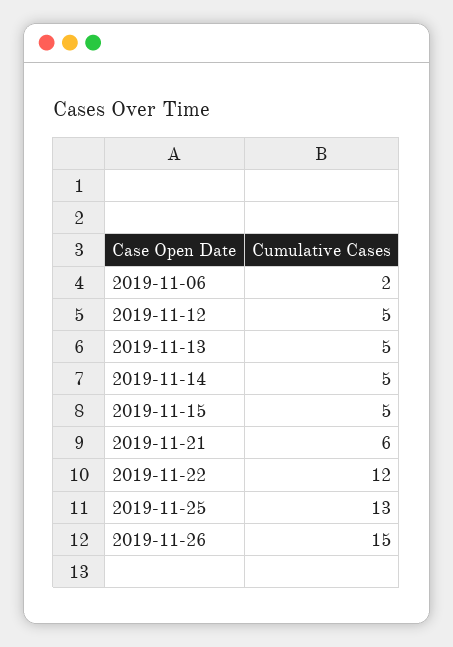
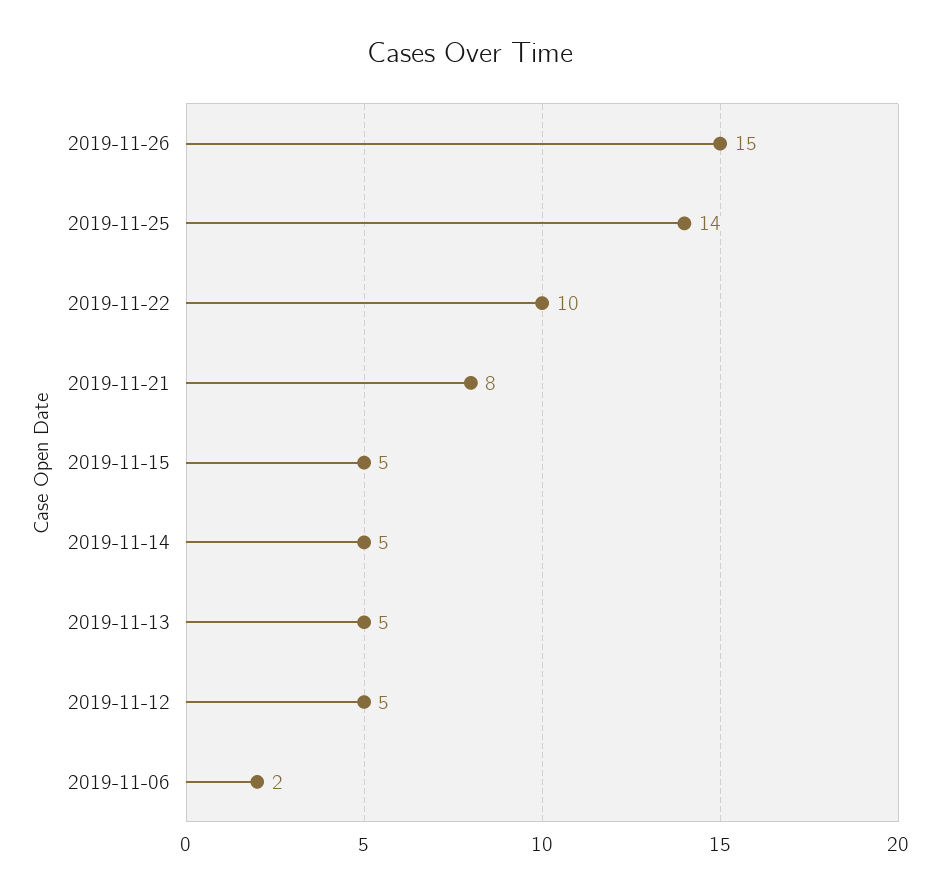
  {
    "2019-11-06": 2,
    "2019-11-12": 5,
    "2019-11-13": 5,
    "2019-11-14": 5,
    "2019-11-15": 5,
-   "2019-11-21": 6,
+   "2019-11-21": 8,
-   "2019-11-22": 12,
+   "2019-11-22": 10,
-   "2019-11-25": 13,
+   "2019-11-25": 14,
    "2019-11-26": 15
  }

